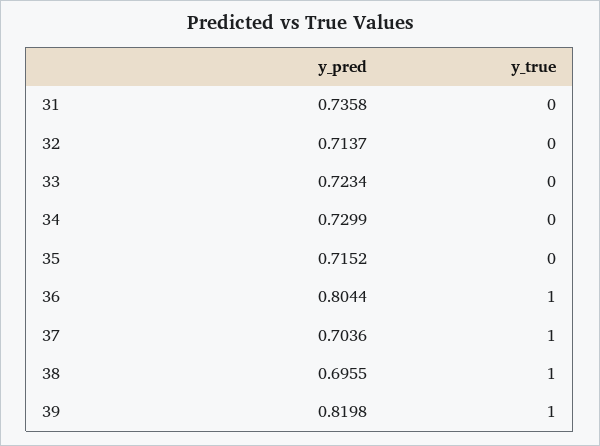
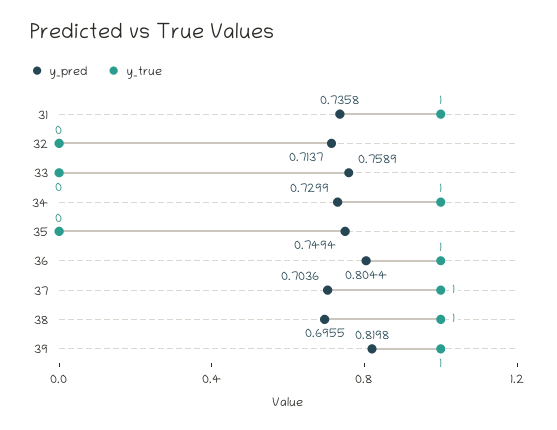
  {
    "y_pred": {
      "31": 0.7358,
      "32": 0.7137,
-     "33": 0.7234,
+     "33": 0.7589,
      "34": 0.7299,
-     "35": 0.7152,
+     "35": 0.7494,
      "36": 0.8044,
      "37": 0.7036,
      "38": 0.6955,
      "39": 0.8198
    },
    "y_true": {
-     "31": 0,
+     "31": 1,
      "32": 0,
      "33": 0,
-     "34": 0,
+     "34": 1,
      "35": 0,
      "36": 1,
      "37": 1,
      "38": 1,
      "39": 1
    }
  }

